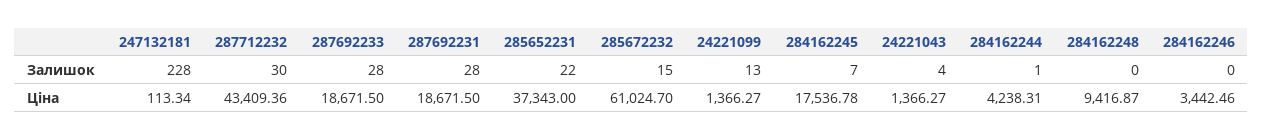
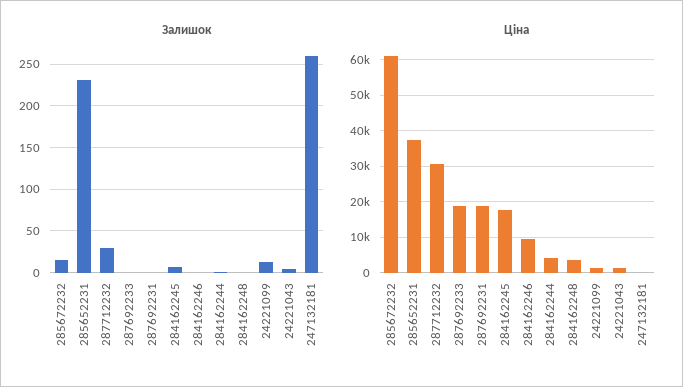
  {
    "Залишок": {
-     "247132181": 228,
+     "247132181": 260,
      "287712232": 30,
-     "287692233": 28,
+     "287692233": 0,
-     "287692231": 28,
+     "287692231": 0,
-     "285652231": 22,
+     "285652231": 230,
      "285672232": 15,
      "24221099": 13,
      "284162245": 7,
      "24221043": 4,
      "284162244": 1,
      "284162248": 0,
      "284162246": 0
    },
    "Ціна": {
      "247132181": 113.34,
-     "287712232": 43409.36,
+     "287712232": 30000,
      "287692233": 18671.5,
      "287692231": 18671.5,
      "285652231": 37343,
      "285672232": 61024.7,
      "24221099": 1366.27,
      "284162245": 17536.78,
      "24221043": 1366.27,
      "284162244": 4238.31,
-     "284162248": 9416.87,
+     "284162248": 4000,
-     "284162246": 3442.46
+     "284162246": 10000
    }
  }

